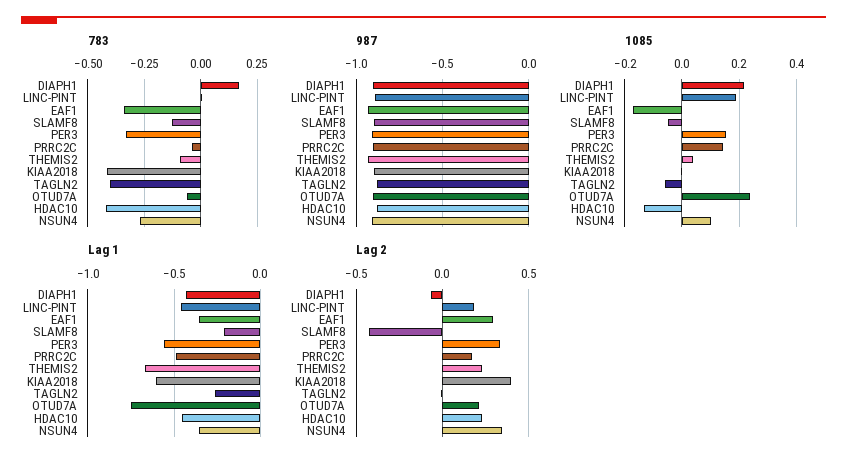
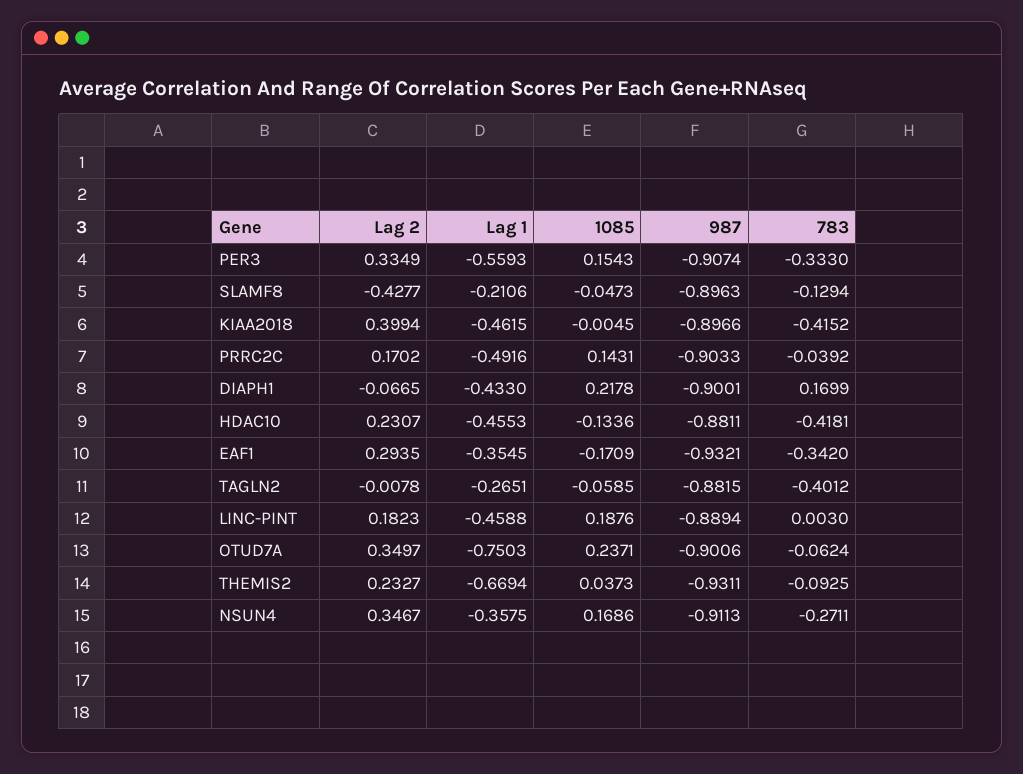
  {
    "783": {
      "DIAPH1": 0.1699,
      "LINC-PINT": 0.003,
      "EAF1": -0.342,
      "SLAMF8": -0.1294,
      "PER3": -0.333,
      "PRRC2C": -0.0392,
      "THEMIS2": -0.0925,
      "KIAA2018": -0.4152,
      "TAGLN2": -0.4012,
      "OTUD7A": -0.0624,
      "HDAC10": -0.4181,
      "NSUN4": -0.2711
    },
    "987": {
      "DIAPH1": -0.9001,
      "LINC-PINT": -0.8894,
      "EAF1": -0.9321,
      "SLAMF8": -0.8963,
      "PER3": -0.9074,
      "PRRC2C": -0.9033,
      "THEMIS2": -0.9311,
      "KIAA2018": -0.8966,
      "TAGLN2": -0.8815,
      "OTUD7A": -0.9006,
      "HDAC10": -0.8811,
      "NSUN4": -0.9113
    },
    "1085": {
      "DIAPH1": 0.2178,
      "LINC-PINT": 0.1876,
      "EAF1": -0.1709,
      "SLAMF8": -0.0473,
      "PER3": 0.1543,
      "PRRC2C": 0.1431,
      "THEMIS2": 0.0373,
      "KIAA2018": -0.0045,
      "TAGLN2": -0.0585,
      "OTUD7A": 0.2371,
      "HDAC10": -0.1336,
-     "NSUN4": 0.1
+     "NSUN4": 0.1686
    },
    "Lag 1": {
      "DIAPH1": -0.433,
      "LINC-PINT": -0.4588,
      "EAF1": -0.3545,
      "SLAMF8": -0.2106,
      "PER3": -0.5593,
      "PRRC2C": -0.4916,
      "THEMIS2": -0.6694,
-     "KIAA2018": -0.6,
+     "KIAA2018": -0.4615,
      "TAGLN2": -0.2651,
      "OTUD7A": -0.7503,
      "HDAC10": -0.4553,
      "NSUN4": -0.3575
    },
    "Lag 2": {
      "DIAPH1": -0.0665,
      "LINC-PINT": 0.1823,
      "EAF1": 0.2935,
      "SLAMF8": -0.4277,
      "PER3": 0.3349,
      "PRRC2C": 0.1702,
      "THEMIS2": 0.2327,
      "KIAA2018": 0.3994,
      "TAGLN2": -0.0078,
-     "OTUD7A": 0.2,
+     "OTUD7A": 0.3497,
      "HDAC10": 0.2307,
      "NSUN4": 0.3467
    }
  }

